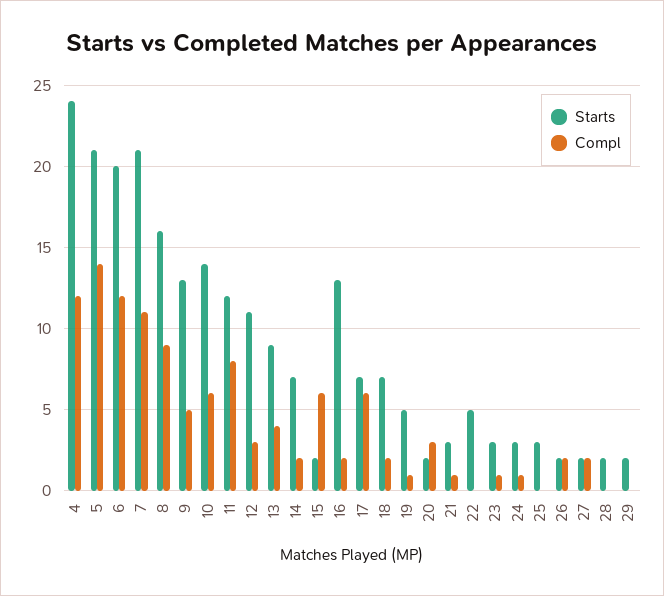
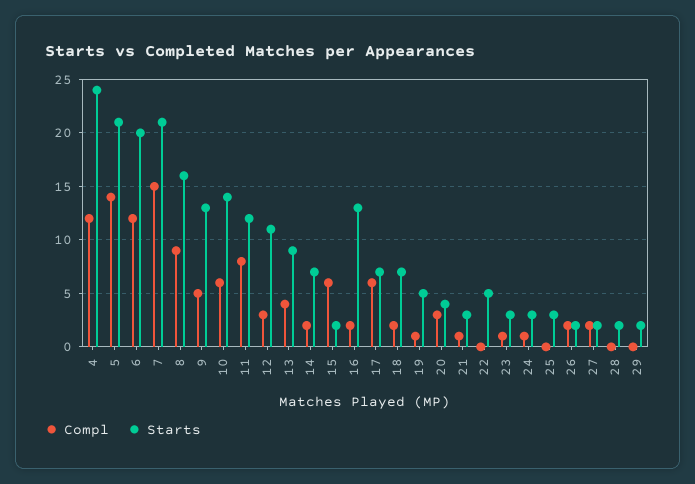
  {
    "Starts": {
      "4": 24,
      "5": 21,
      "6": 20,
      "7": 21,
      "8": 16,
      "9": 13,
      "10": 14,
      "11": 12,
      "12": 11,
      "13": 9,
      "14": 7,
      "15": 2,
      "16": 13,
      "17": 7,
      "18": 7,
      "19": 5,
-     "20": 2,
+     "20": 4,
      "21": 3,
      "22": 5,
      "23": 3,
      "24": 3,
      "25": 3,
      "26": 2,
      "27": 2,
      "28": 2,
      "29": 2
    },
    "Compl": {
      "4": 12,
      "5": 14,
      "6": 12,
-     "7": 11,
+     "7": 15,
      "8": 9,
      "9": 5,
      "10": 6,
      "11": 8,
      "12": 3,
      "13": 4,
      "14": 2,
      "15": 6,
      "16": 2,
      "17": 6,
      "18": 2,
      "19": 1,
      "20": 3,
      "21": 1,
      "22": 0,
      "23": 1,
      "24": 1,
      "25": 0,
      "26": 2,
      "27": 2,
      "28": 0,
      "29": 0
    }
  }

